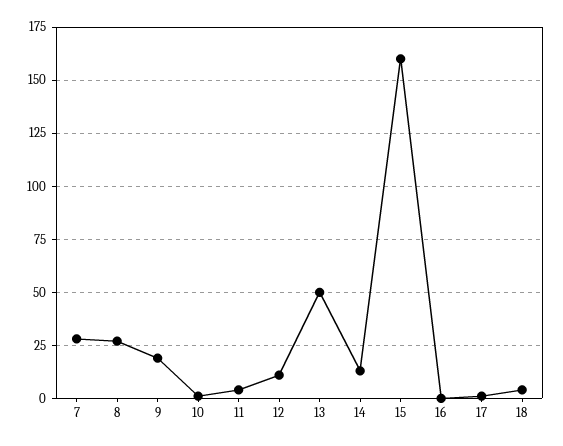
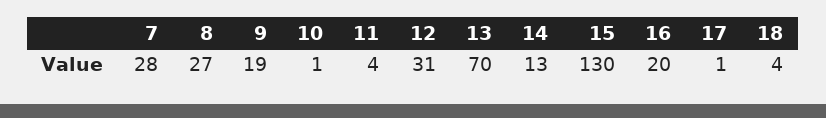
  {
    "7": 28,
    "8": 27,
    "9": 19,
    "10": 1,
    "11": 4,
-   "12": 10,
+   "12": 31,
-   "13": 50,
+   "13": 70,
    "14": 13,
-   "15": 160,
+   "15": 130,
-   "16": 0,
+   "16": 20,
    "17": 1,
    "18": 4
  }

